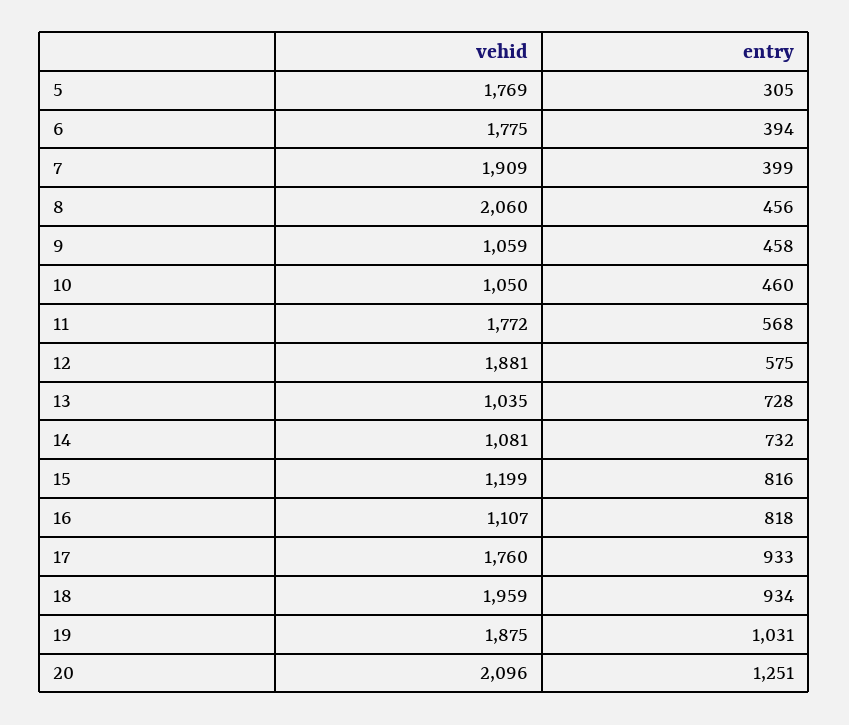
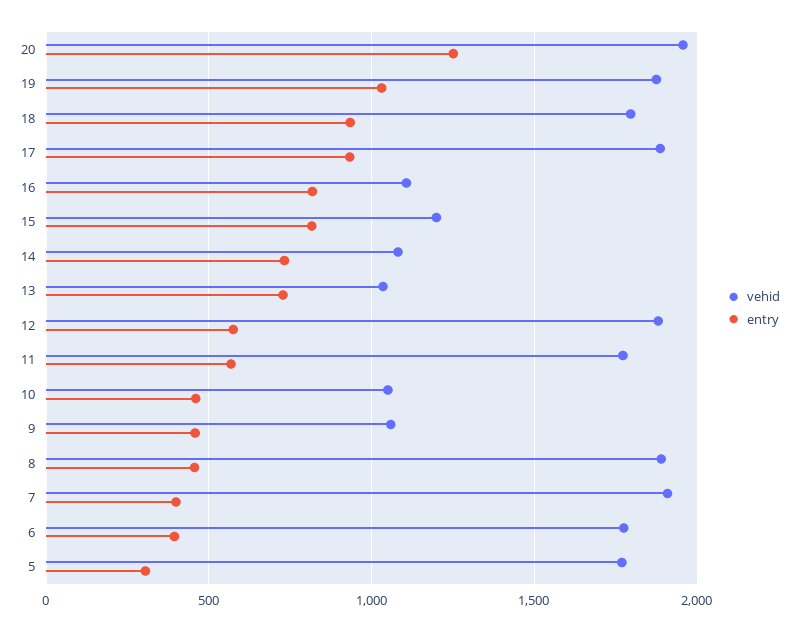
  {
    "vehid": {
      "5": 1769,
      "6": 1775,
      "7": 1909,
-     "8": 2060,
+     "8": 1900,
      "9": 1059,
      "10": 1050,
      "11": 1772,
      "12": 1881,
      "13": 1035,
      "14": 1081,
      "15": 1199,
      "16": 1107,
-     "17": 1760,
+     "17": 1900,
-     "18": 1959,
+     "18": 1800,
      "19": 1875,
-     "20": 2096
+     "20": 1950
    },
    "entry": {
      "5": 305,
      "6": 394,
      "7": 399,
      "8": 456,
      "9": 458,
      "10": 460,
      "11": 568,
      "12": 575,
      "13": 728,
      "14": 732,
      "15": 816,
      "16": 818,
      "17": 933,
      "18": 934,
      "19": 1031,
      "20": 1251
    }
  }

